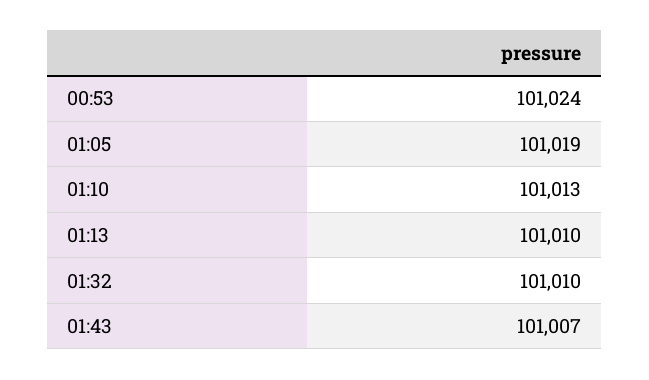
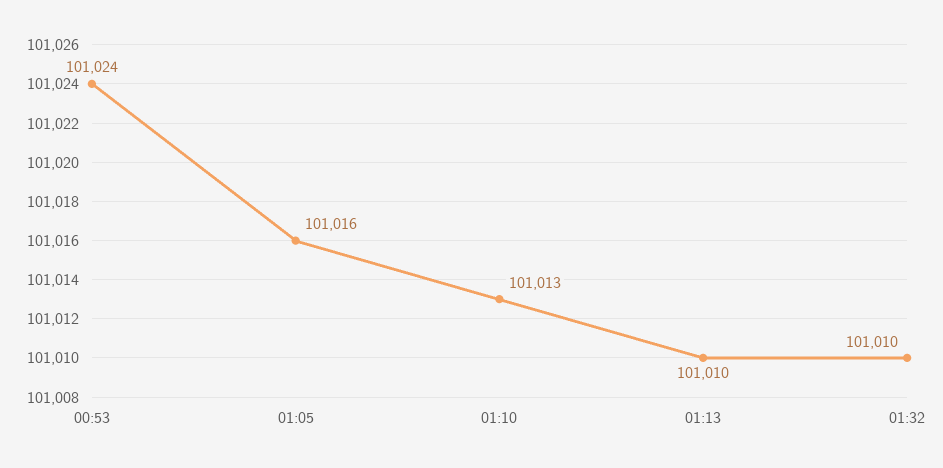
  {
    "00:53": 101024,
-   "01:05": 101019,
+   "01:05": 101016,
    "01:10": 101013,
    "01:13": 101010,
-   "01:32": 101010,
+   "01:32": 101010
-   "01:43": 101007
  }

